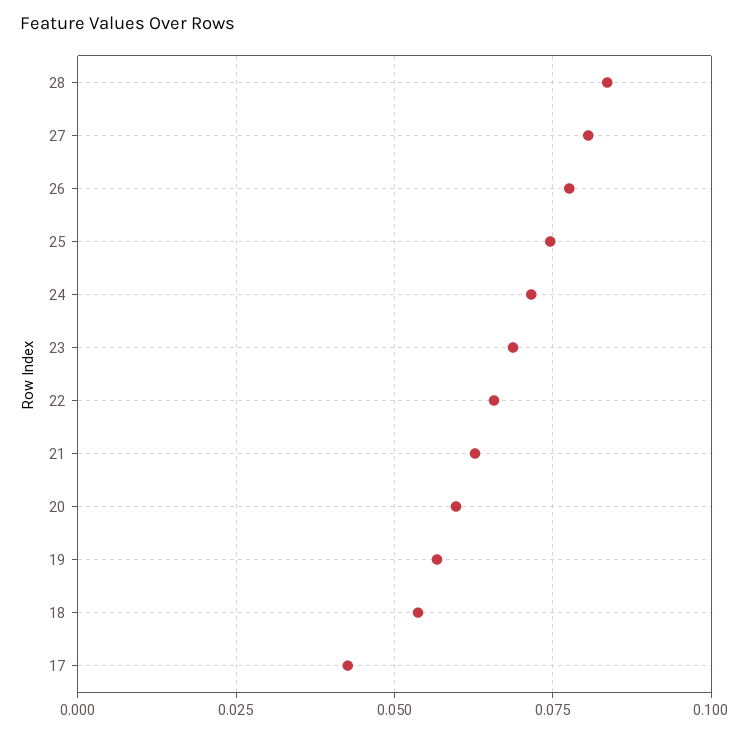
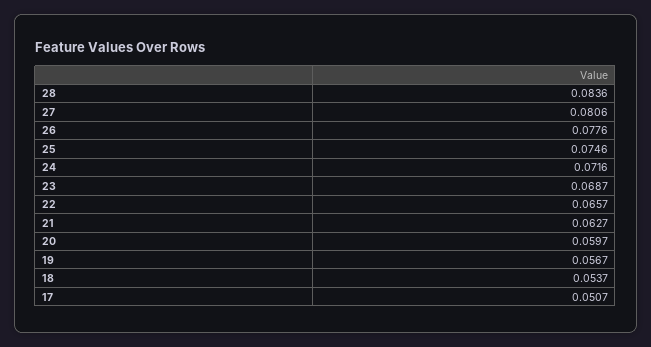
  {
    "28": 0.0836,
    "27": 0.0806,
    "26": 0.0776,
    "25": 0.0746,
    "24": 0.0716,
    "23": 0.0687,
    "22": 0.0657,
    "21": 0.0627,
    "20": 0.0597,
    "19": 0.0567,
    "18": 0.0537,
-   "17": 0.0425
+   "17": 0.0507
  }

